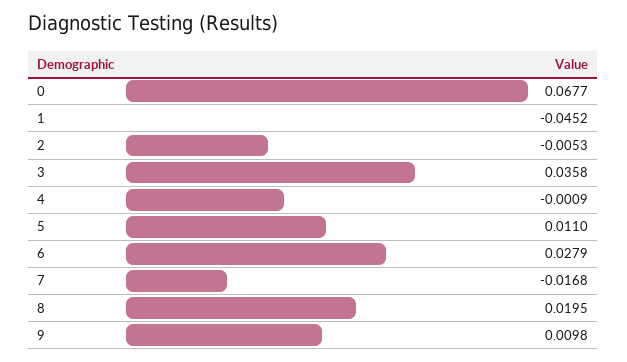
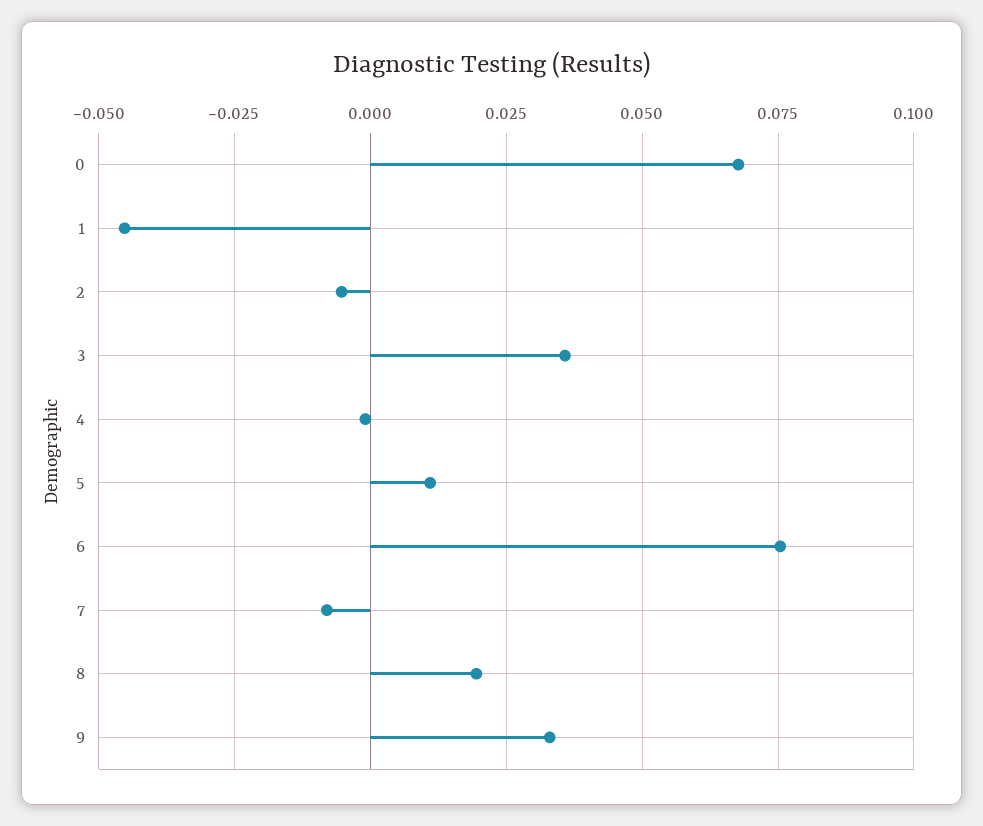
  {
    "0": 0.0677,
    "1": -0.0452,
    "2": -0.0053,
    "3": 0.0358,
    "4": -0.0009,
    "5": 0.011,
-   "6": 0.0279,
+   "6": 0.075,
-   "7": -0.0168,
+   "7": -0.0075,
    "8": 0.0195,
-   "9": 0.0098
+   "9": 0.0325
  }

